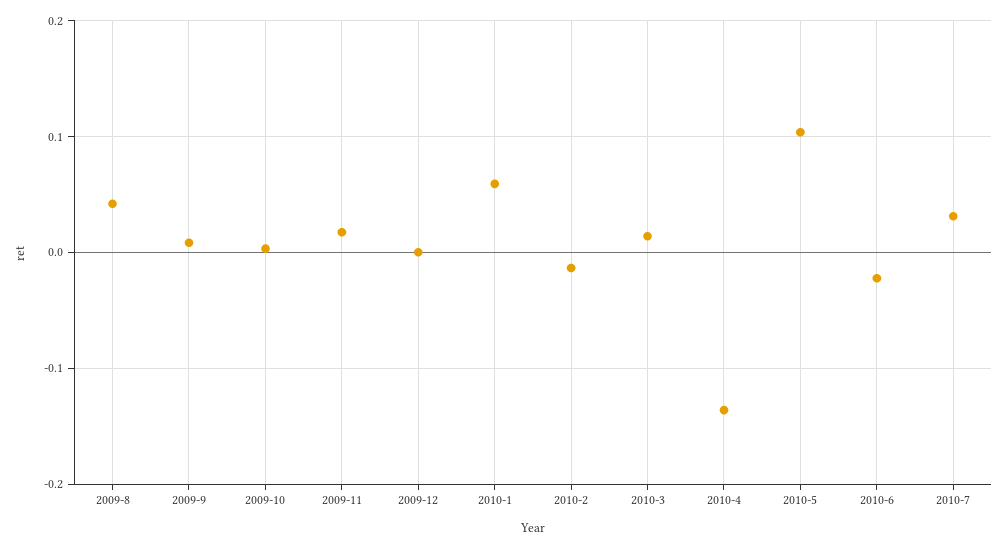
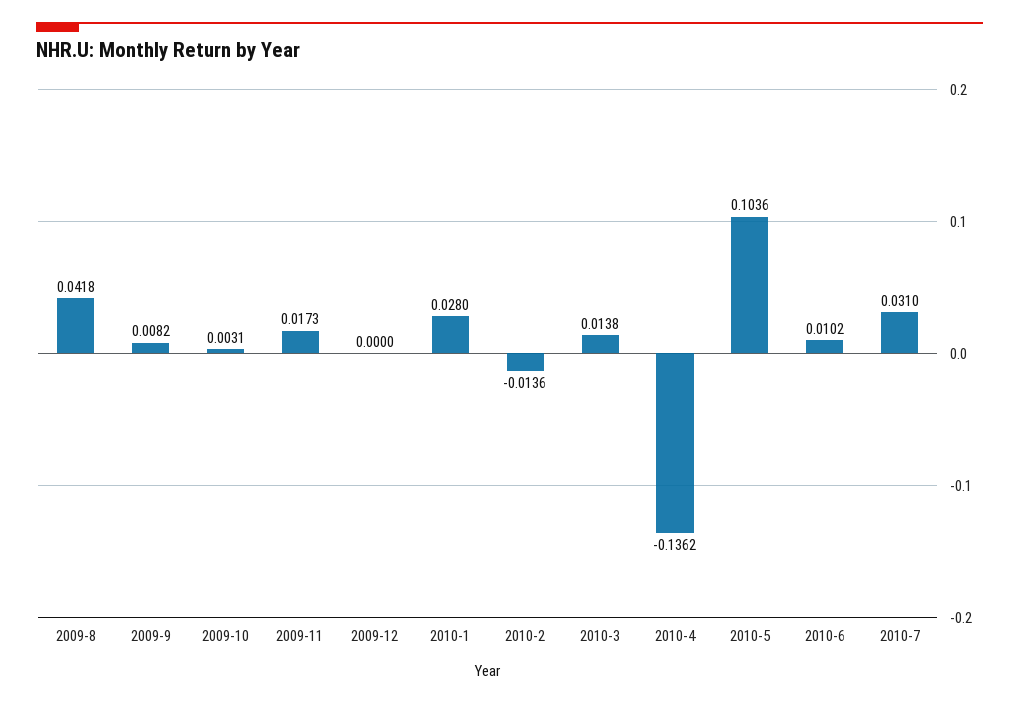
  {
    "2009-8": 0.0418,
    "2009-9": 0.0082,
    "2009-10": 0.0031,
    "2009-11": 0.0173,
    "2009-12": 0,
-   "2010-1": 0.06,
+   "2010-1": 0.028,
    "2010-2": -0.0136,
    "2010-3": 0.0138,
    "2010-4": -0.1362,
    "2010-5": 0.1036,
-   "2010-6": -0.02,
+   "2010-6": 0.0102,
    "2010-7": 0.031
  }

